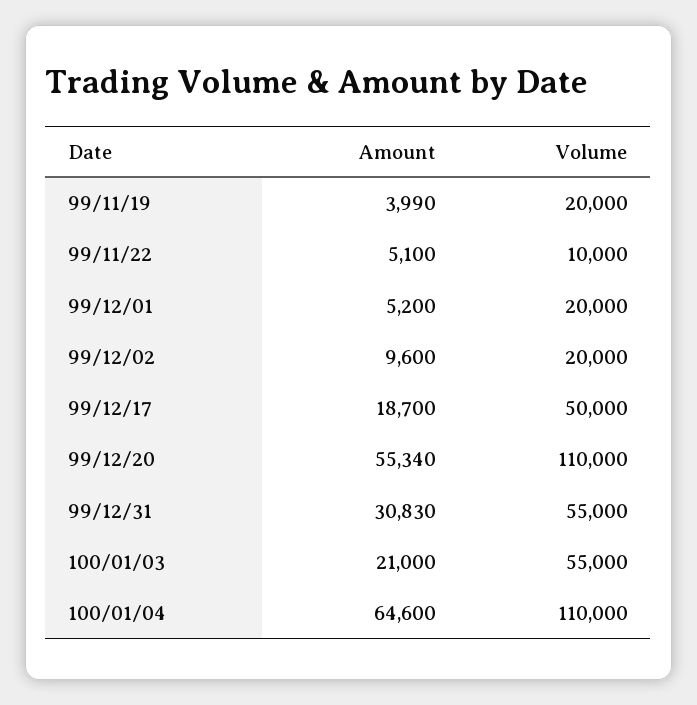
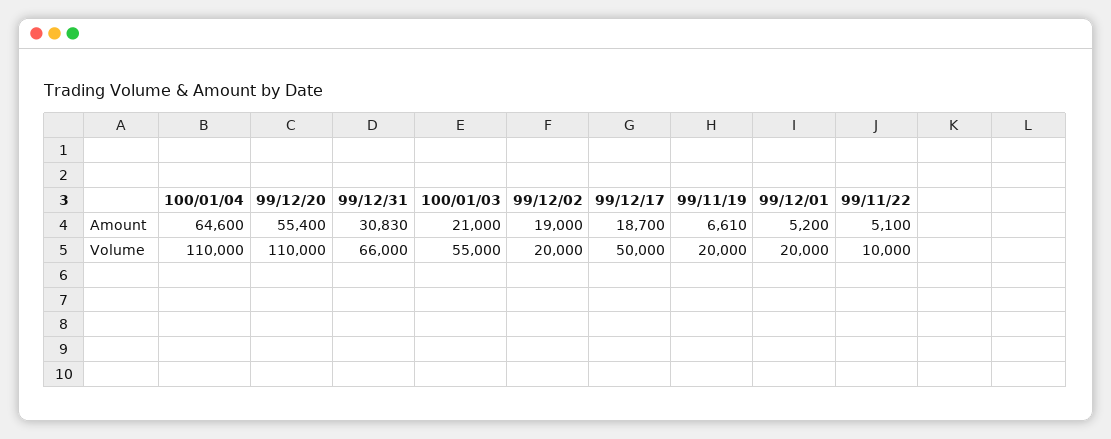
  {
    "Amount": {
-     "99/11/19": 3990,
+     "99/11/19": 6610,
      "99/11/22": 5100,
      "99/12/01": 5200,
-     "99/12/02": 9600,
+     "99/12/02": 19000,
      "99/12/17": 18700,
-     "99/12/20": 55340,
+     "99/12/20": 55400,
      "99/12/31": 30830,
      "100/01/03": 21000,
      "100/01/04": 64600
    },
    "Volume": {
      "99/11/19": 20000,
      "99/11/22": 10000,
      "99/12/01": 20000,
      "99/12/02": 20000,
      "99/12/17": 50000,
      "99/12/20": 110000,
-     "99/12/31": 55000,
+     "99/12/31": 66000,
      "100/01/03": 55000,
      "100/01/04": 110000
    }
  }

